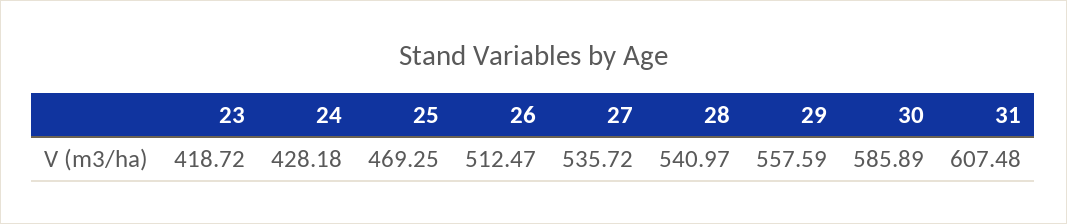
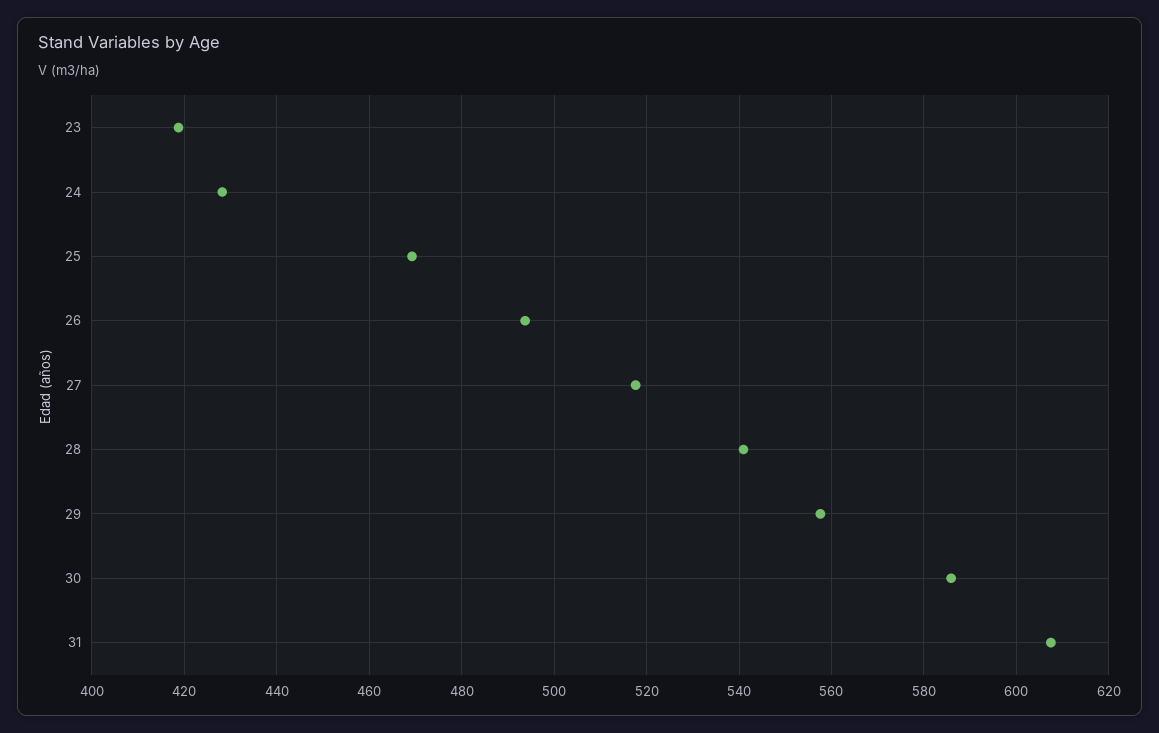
  {
    "23": 418.72,
    "24": 428.18,
    "25": 469.25,
-   "26": 512.47,
+   "26": 494,
-   "27": 535.72,
+   "27": 518,
    "28": 540.97,
    "29": 557.59,
    "30": 585.89,
    "31": 607.48
  }

